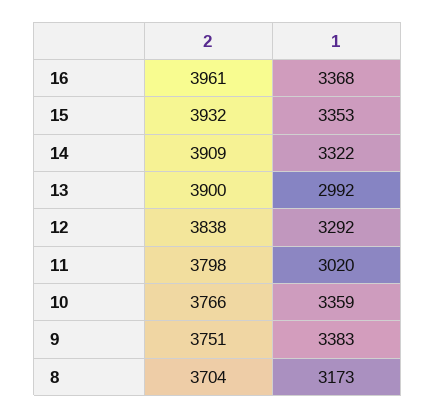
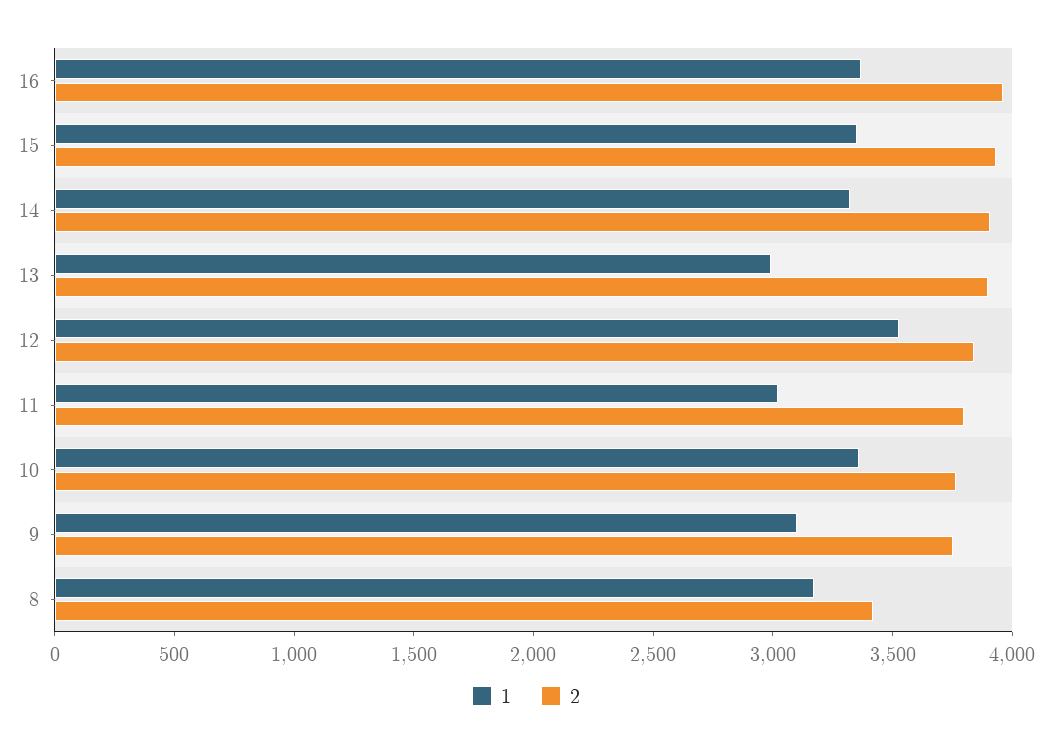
  {
    "2": {
      "16": 3961,
      "15": 3932,
      "14": 3909,
      "13": 3900,
      "12": 3838,
      "11": 3798,
      "10": 3766,
      "9": 3751,
-     "8": 3704
+     "8": 3400
    },
    "1": {
      "16": 3368,
      "15": 3353,
      "14": 3322,
      "13": 2992,
-     "12": 3292,
+     "12": 3500,
      "11": 3020,
      "10": 3359,
-     "9": 3383,
+     "9": 3100,
      "8": 3173
    }
  }

